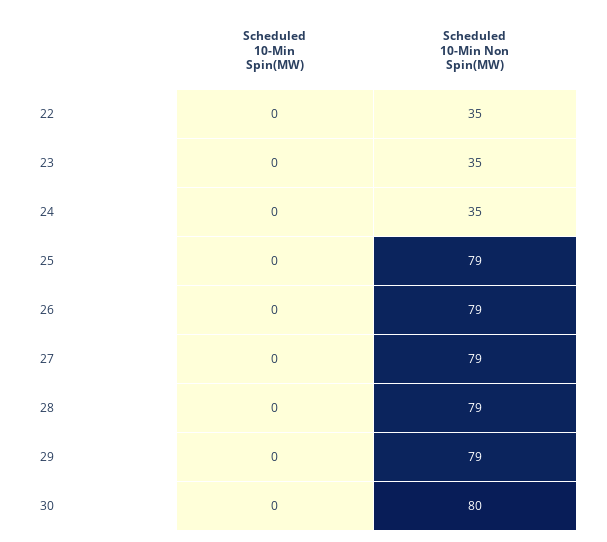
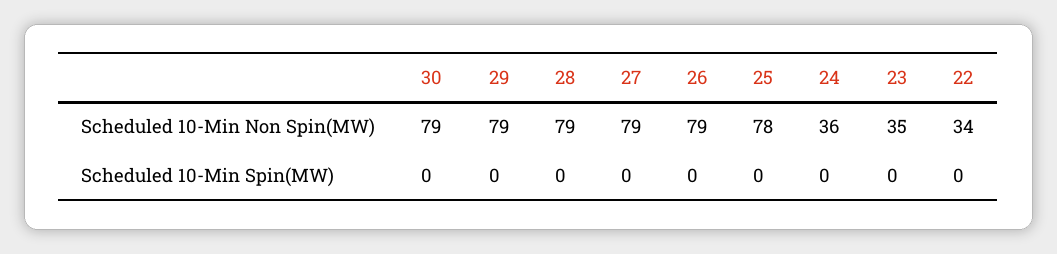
  {
    "Scheduled 10-Min Spin(MW)": {
      "22": 0,
      "23": 0,
      "24": 0,
      "25": 0,
      "26": 0,
      "27": 0,
      "28": 0,
      "29": 0,
      "30": 0
    },
    "Scheduled 10-Min Non Spin(MW)": {
-     "22": 35,
+     "22": 34,
      "23": 35,
-     "24": 35,
+     "24": 36,
-     "25": 79,
+     "25": 78,
      "26": 79,
      "27": 79,
      "28": 79,
      "29": 79,
-     "30": 80
+     "30": 79
    }
  }

